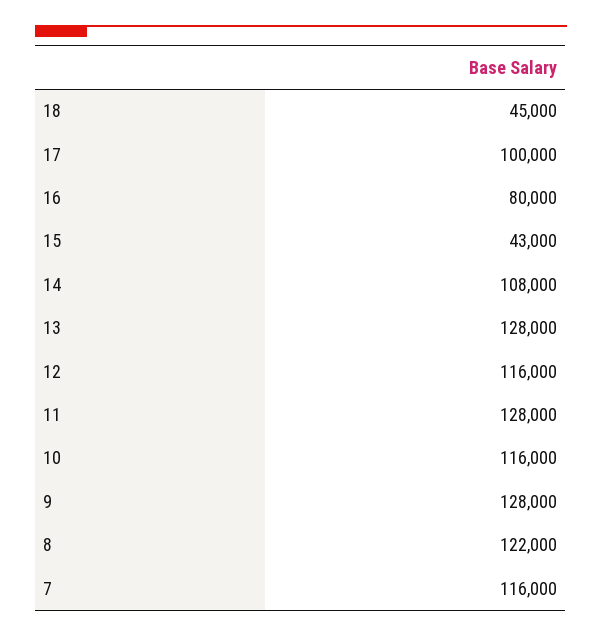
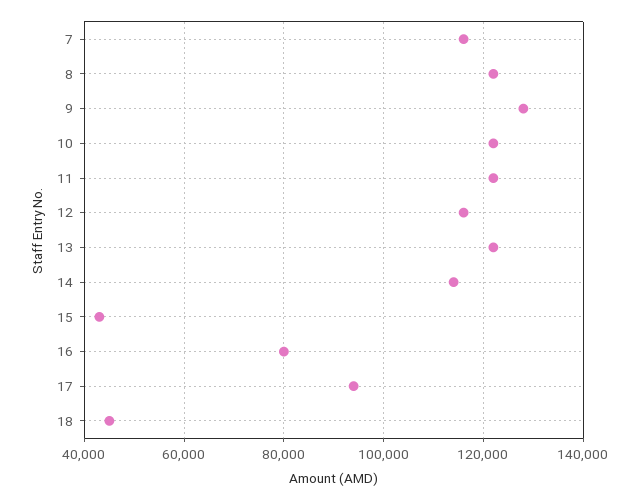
  {
    "18": 45000,
-   "17": 100000,
+   "17": 94000,
    "16": 80000,
    "15": 43000,
-   "14": 108000,
+   "14": 114000,
-   "13": 128000,
+   "13": 122000,
    "12": 116000,
-   "11": 128000,
+   "11": 122000,
-   "10": 116000,
+   "10": 122000,
    "9": 128000,
    "8": 122000,
    "7": 116000
  }

